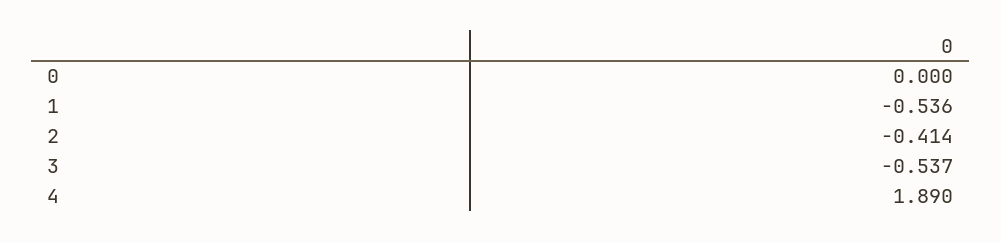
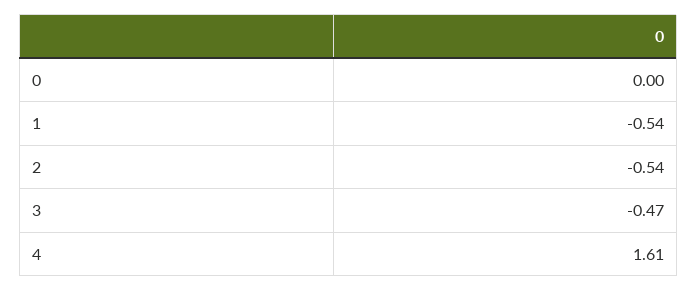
  {
    "0": 0,
    "1": -0.536,
-   "2": -0.414,
+   "2": -0.54,
-   "3": -0.537,
+   "3": -0.47,
-   "4": 1.89
+   "4": 1.61
  }

